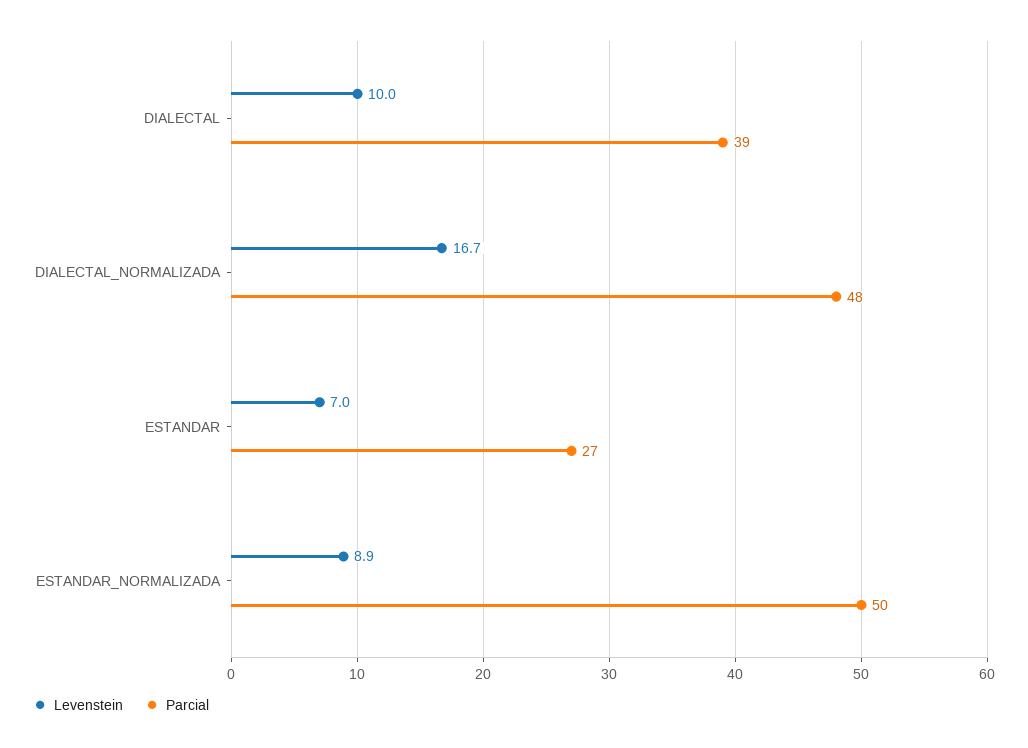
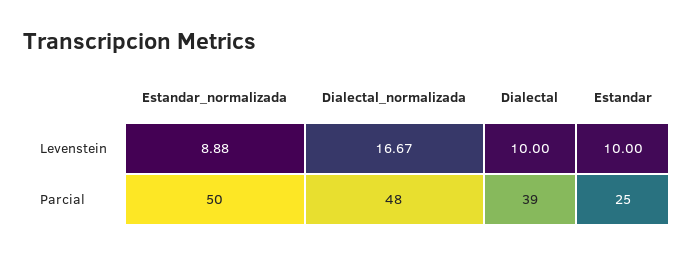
  {
    "Levenstein": {
      "DIALECTAL": 10,
      "DIALECTAL_NORMALIZADA": 16.67,
-     "ESTANDAR": 7,
+     "ESTANDAR": 10,
      "ESTANDAR_NORMALIZADA": 8.88
    },
    "Parcial": {
      "DIALECTAL": 39,
      "DIALECTAL_NORMALIZADA": 48,
-     "ESTANDAR": 27,
+     "ESTANDAR": 25,
      "ESTANDAR_NORMALIZADA": 50
    }
  }

